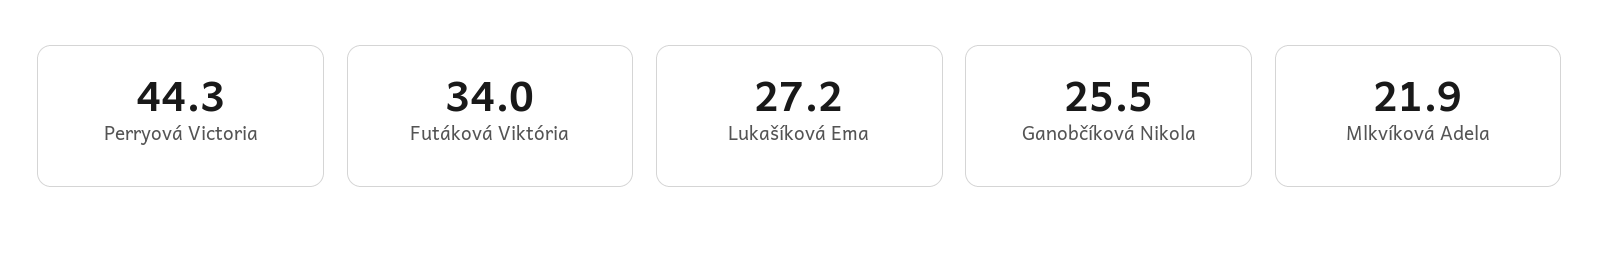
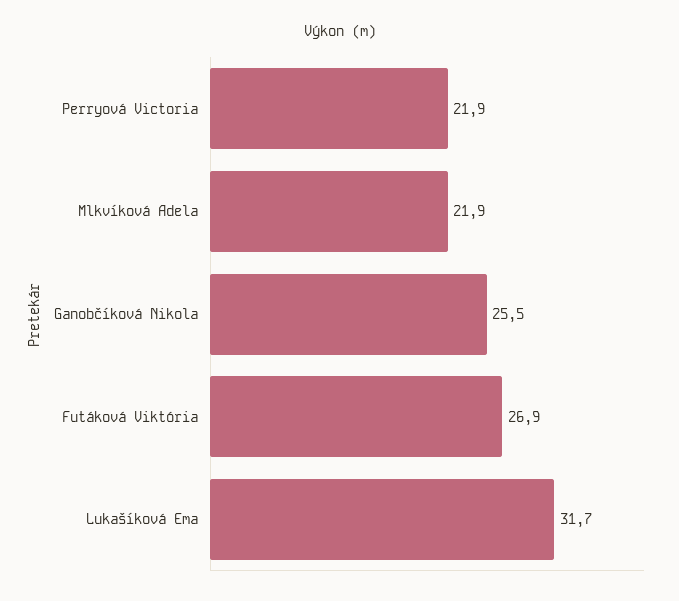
  {
-   "Perryová Victoria": 44.3,
+   "Perryová Victoria": 21.9,
-   "Futáková Viktória": 34,
+   "Futáková Viktória": 26.9,
-   "Lukašíková Ema": 27.2,
+   "Lukašíková Ema": 31.7,
    "Ganobčíková Nikola": 25.5,
    "Mlkvíková Adela": 21.9
  }

